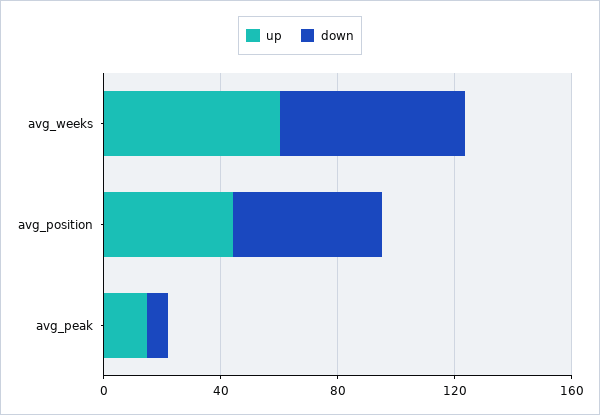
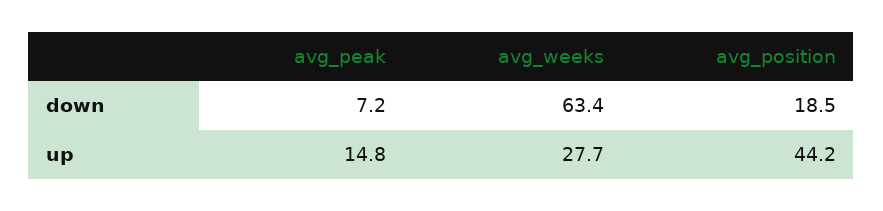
  {
    "up": {
-     "avg_weeks": 60,
+     "avg_weeks": 27.7,
      "avg_position": 44.2,
      "avg_peak": 14.8
    },
    "down": {
      "avg_weeks": 63.4,
-     "avg_position": 50,
+     "avg_position": 18.5,
      "avg_peak": 7.2
    }
  }

